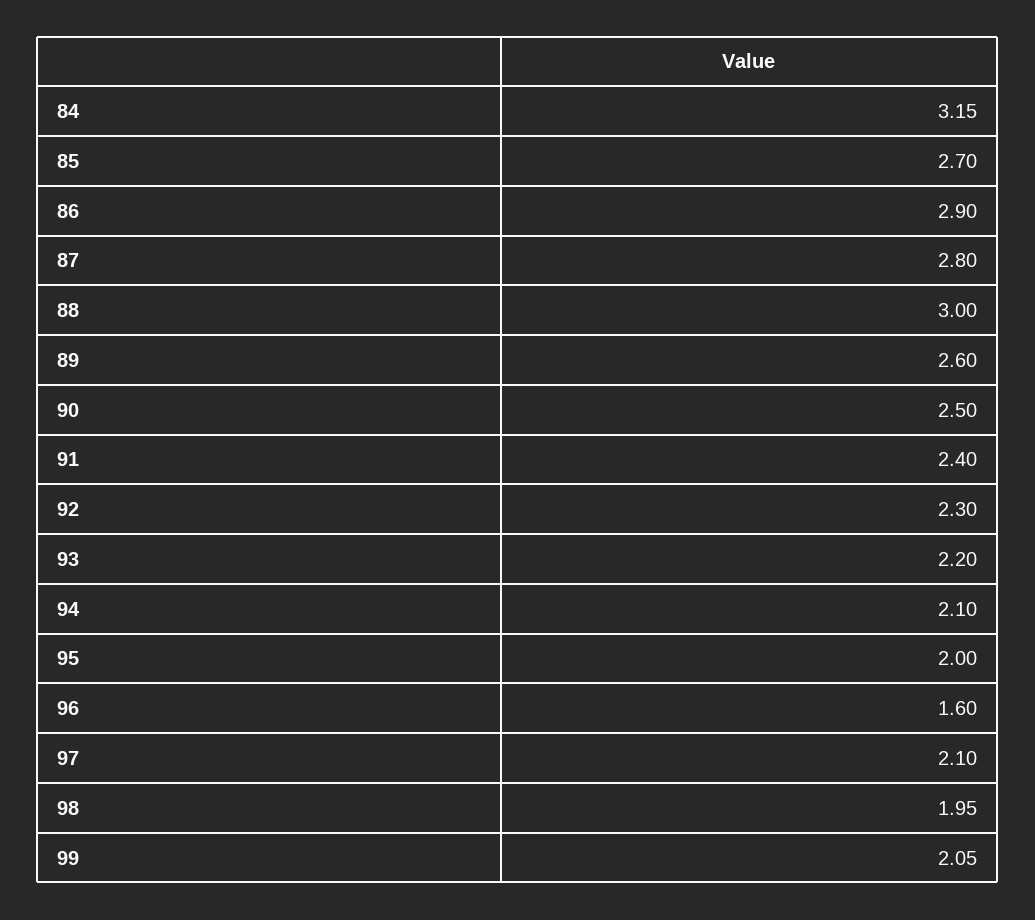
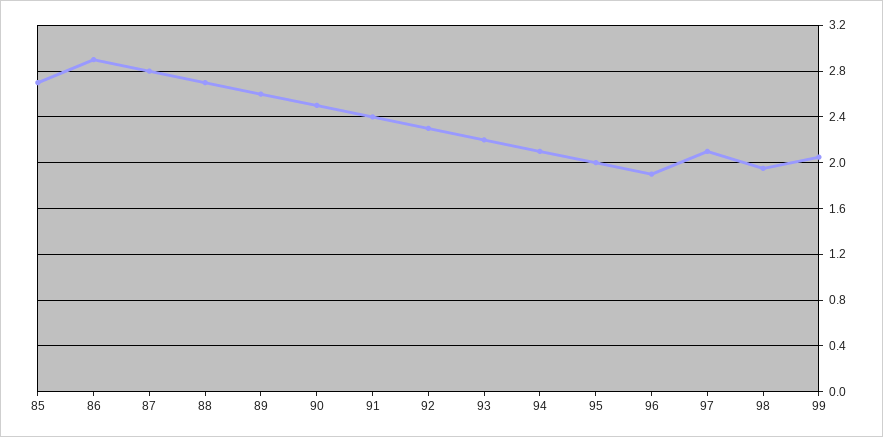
  {
-   "84": 3.15,
    "85": 2.7,
    "86": 2.9,
    "87": 2.8,
-   "88": 3,
+   "88": 2.7,
    "89": 2.6,
    "90": 2.5,
    "91": 2.4,
    "92": 2.3,
    "93": 2.2,
    "94": 2.1,
    "95": 2,
-   "96": 1.6,
+   "96": 1.9,
    "97": 2.1,
    "98": 1.95,
    "99": 2.05
  }

